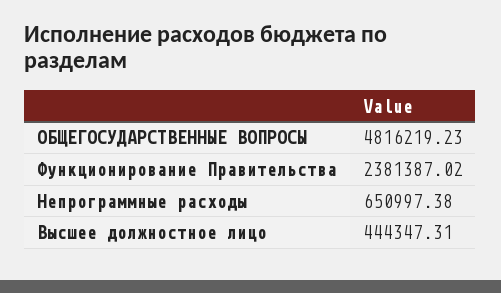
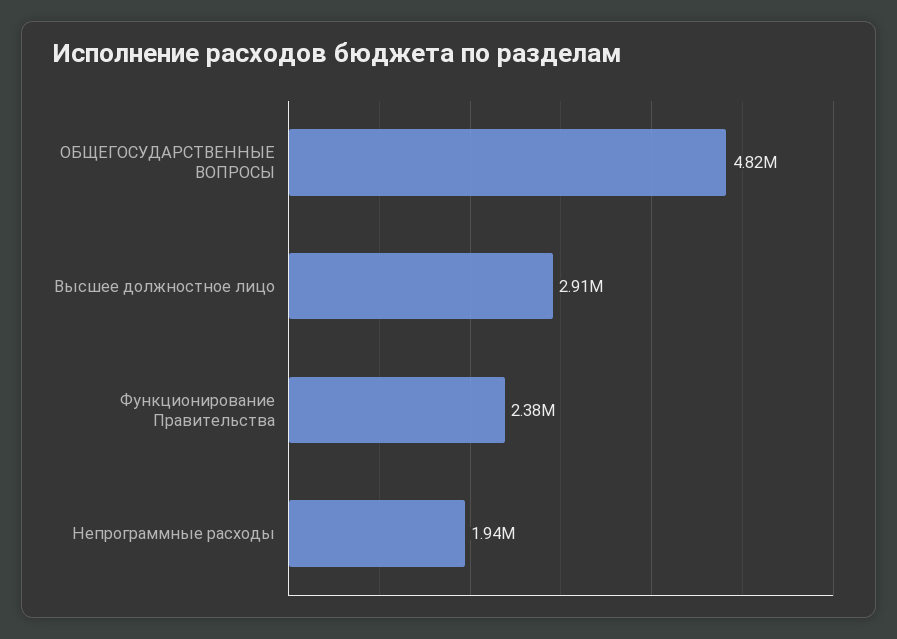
  {
    "ОБЩЕГОСУДАРСТВЕННЫЕ ВОПРОСЫ": 4816219.23,
    "Функционирование Правительства": 2381387.02,
-   "Непрограммные расходы": 650997.38,
+   "Непрограммные расходы": 1940000,
-   "Высшее должностное лицо": 444347.31
+   "Высшее должностное лицо": 2910000
  }

